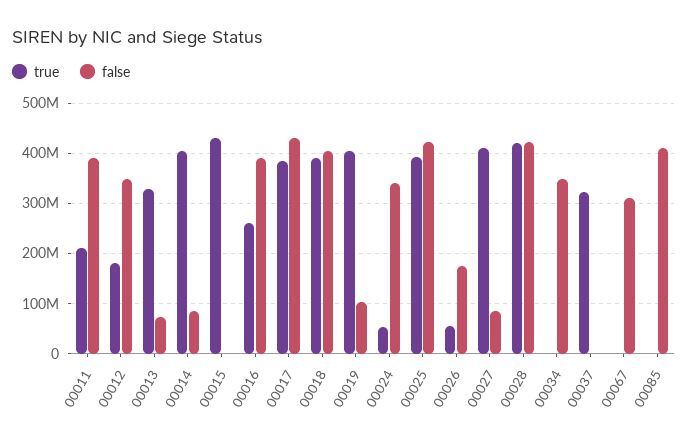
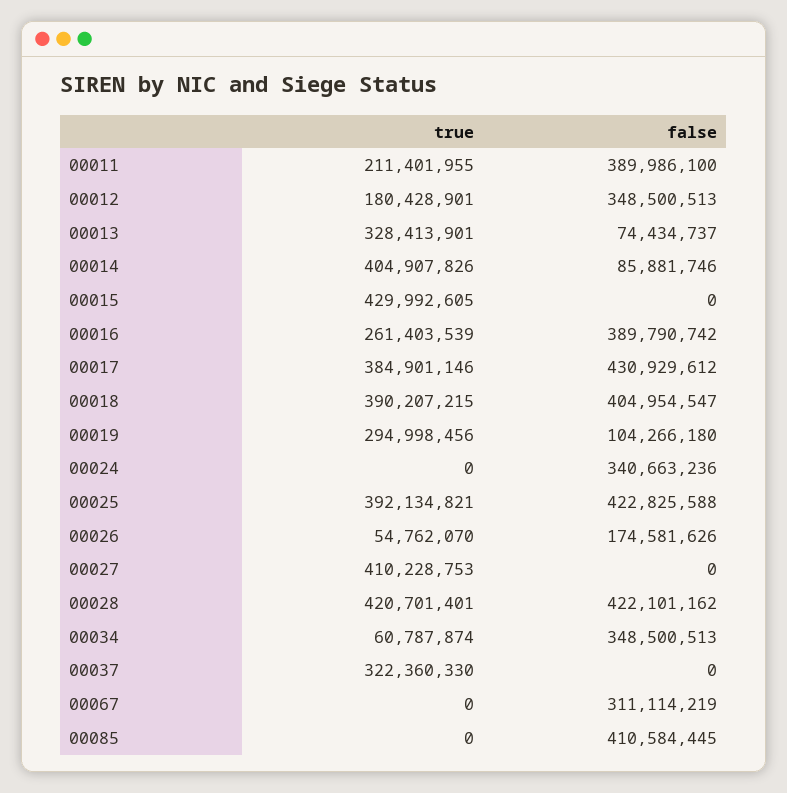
  {
    "true": {
      "00011": 211401955,
      "00012": 180428901,
      "00013": 328413901,
      "00014": 404907826,
      "00015": 429992605,
      "00016": 261403539,
      "00017": 384901146,
      "00018": 390207215,
-     "00019": 400000000,
+     "00019": 294998456,
-     "00024": 60000000,
+     "00024": 0,
      "00025": 392134821,
      "00026": 54762070,
      "00027": 410228753,
      "00028": 420701401,
-     "00034": 0,
+     "00034": 60787874,
      "00037": 322360330,
      "00067": 0,
      "00085": 0
    },
    "false": {
      "00011": 389986100,
      "00012": 348500513,
      "00013": 74434737,
      "00014": 85881746,
      "00015": 0,
      "00016": 389790742,
      "00017": 430929612,
      "00018": 404954547,
      "00019": 104266180,
      "00024": 340663236,
      "00025": 422825588,
      "00026": 174581626,
-     "00027": 80000000,
+     "00027": 0,
      "00028": 422101162,
      "00034": 348500513,
      "00037": 0,
      "00067": 311114219,
      "00085": 410584445
    }
  }

